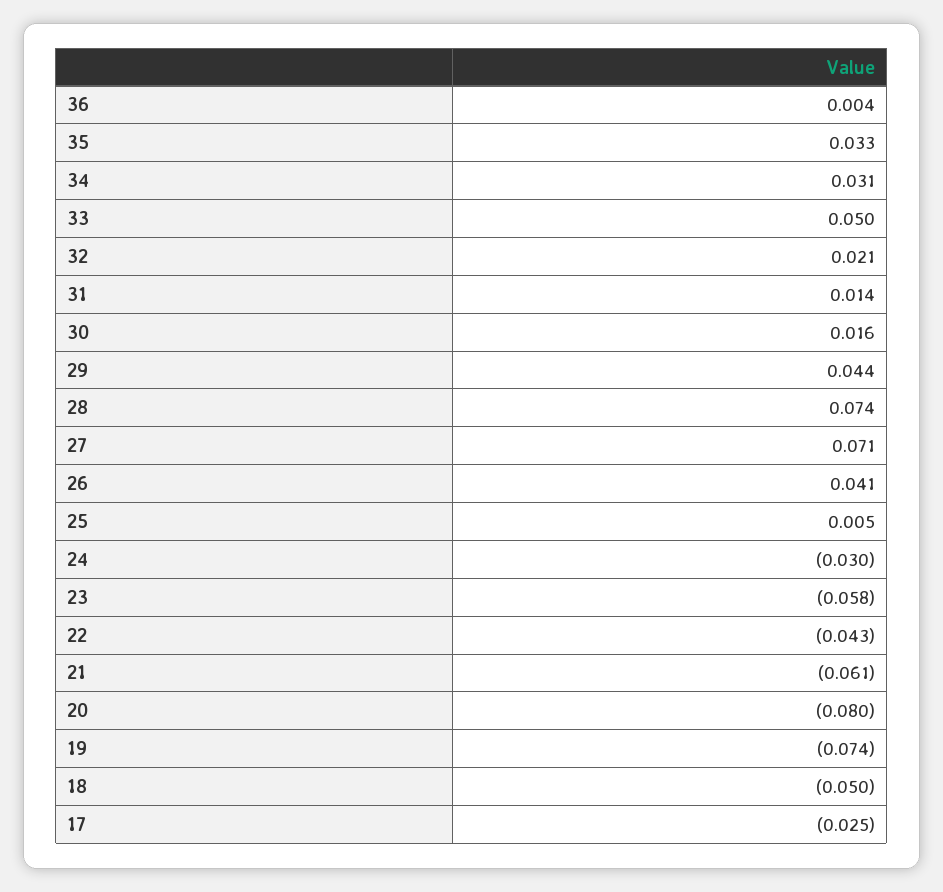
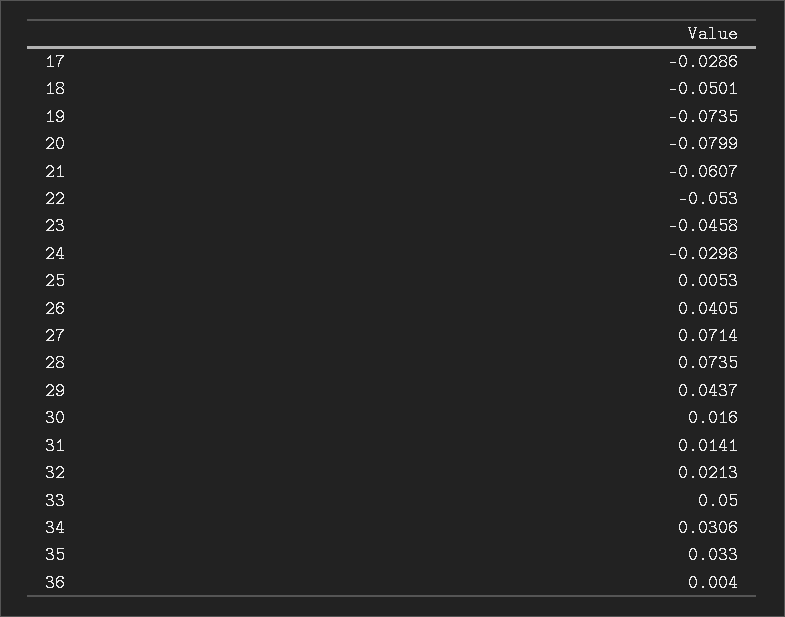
  {
    "36": 0.004,
    "35": 0.033,
    "34": 0.0306,
    "33": 0.05,
    "32": 0.0213,
    "31": 0.0141,
    "30": 0.016,
    "29": 0.0437,
    "28": 0.0735,
    "27": 0.0714,
    "26": 0.0405,
    "25": 0.0053,
    "24": -0.0298,
-   "23": -0.058,
+   "23": -0.0458,
-   "22": -0.043,
+   "22": -0.053,
    "21": -0.0607,
    "20": -0.0799,
    "19": -0.0735,
    "18": -0.0501,
-   "17": -0.025
+   "17": -0.0286
  }

